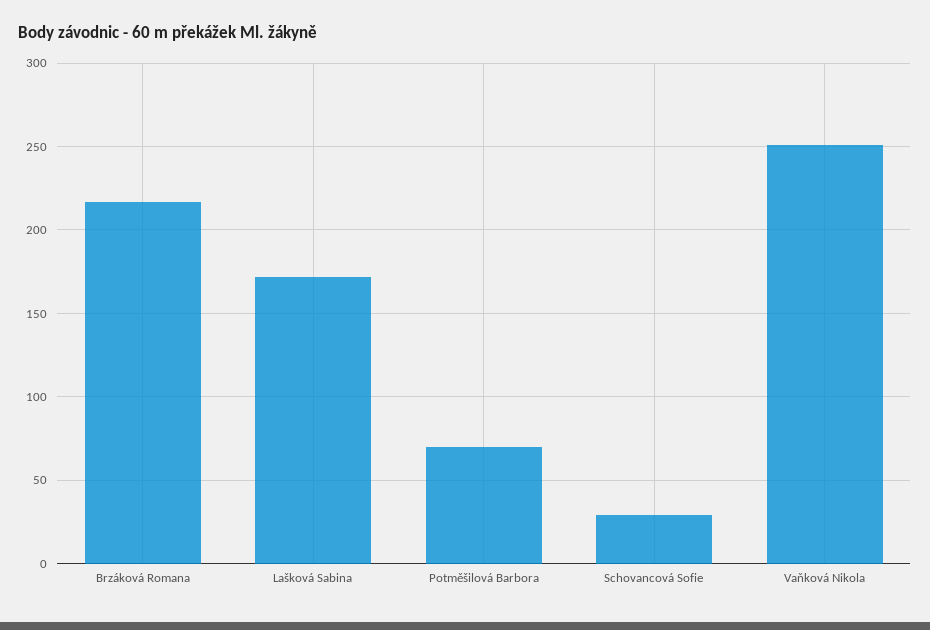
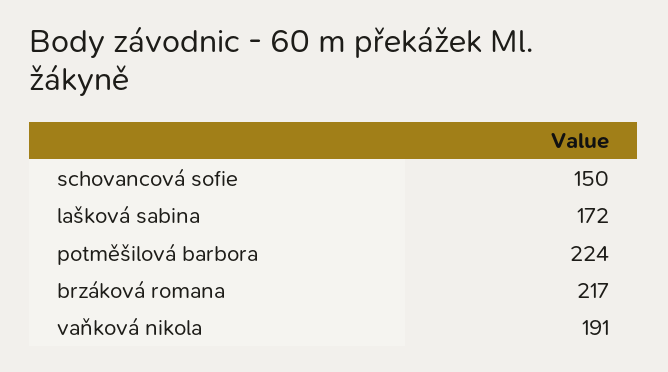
  {
    "Brzáková Romana": 217,
    "Lašková Sabina": 172,
-   "Potměšilová Barbora": 70,
+   "Potměšilová Barbora": 224,
-   "Schovancová Sofie": 30,
+   "Schovancová Sofie": 150,
-   "Vaňková Nikola": 250
+   "Vaňková Nikola": 191
  }

